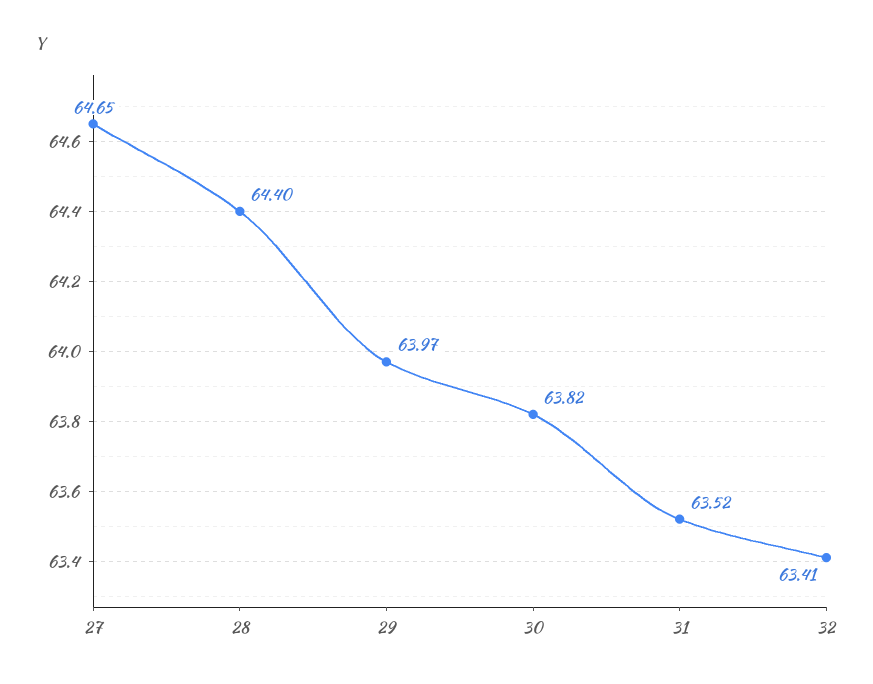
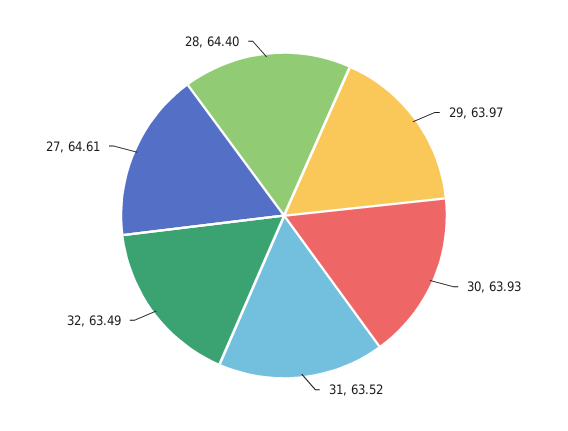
  {
-   "27": 64.65,
+   "27": 64.61,
    "28": 64.4,
    "29": 63.97,
-   "30": 63.82,
+   "30": 63.93,
    "31": 63.52,
-   "32": 63.41
+   "32": 63.49
  }

